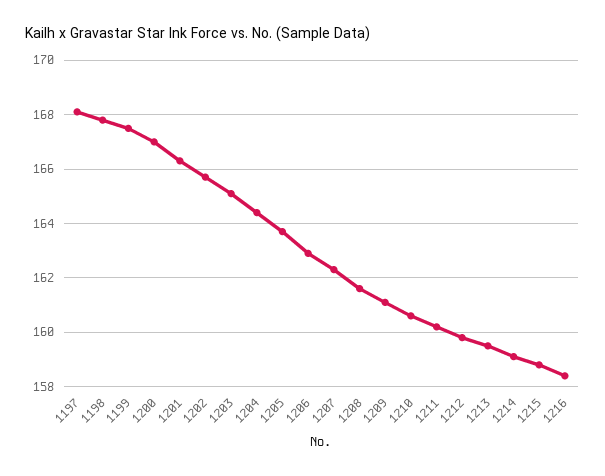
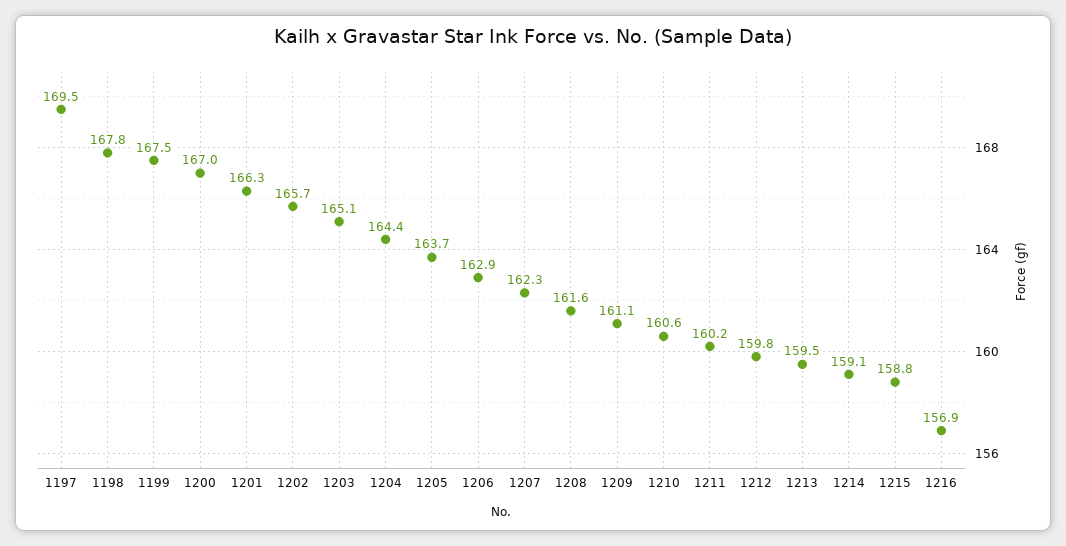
  {
-   "1197": 168,
+   "1197": 169.5,
    "1198": 167.8,
    "1199": 167.5,
    "1200": 167,
    "1201": 166.3,
    "1202": 165.7,
    "1203": 165.1,
    "1204": 164.4,
    "1205": 163.7,
    "1206": 162.9,
    "1207": 162.3,
    "1208": 161.6,
    "1209": 161.1,
    "1210": 160.6,
    "1211": 160.2,
    "1212": 159.8,
    "1213": 159.5,
    "1214": 159.1,
    "1215": 158.8,
-   "1216": 158.5
+   "1216": 156.9
  }

